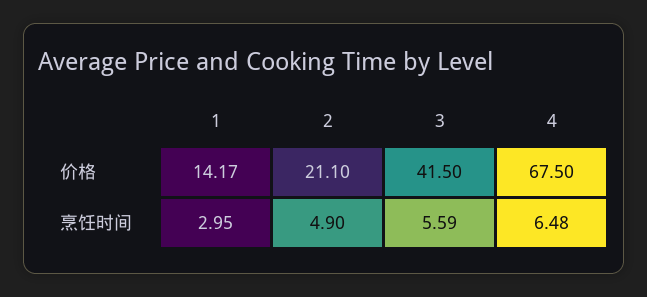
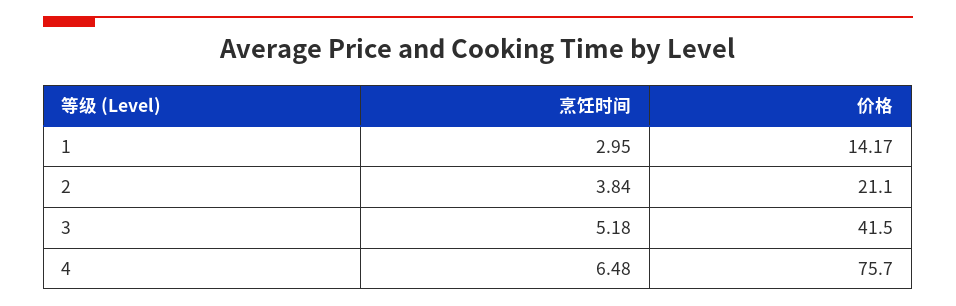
  {
    "1": {
      "价格": 14.17,
      "烹饪时间": 2.95
    },
    "2": {
      "价格": 21.1,
-     "烹饪时间": 4.9
+     "烹饪时间": 3.84
    },
    "3": {
      "价格": 41.5,
-     "烹饪时间": 5.59
+     "烹饪时间": 5.18
    },
    "4": {
-     "价格": 67.5,
+     "价格": 75.7,
      "烹饪时间": 6.48
    }
  }

